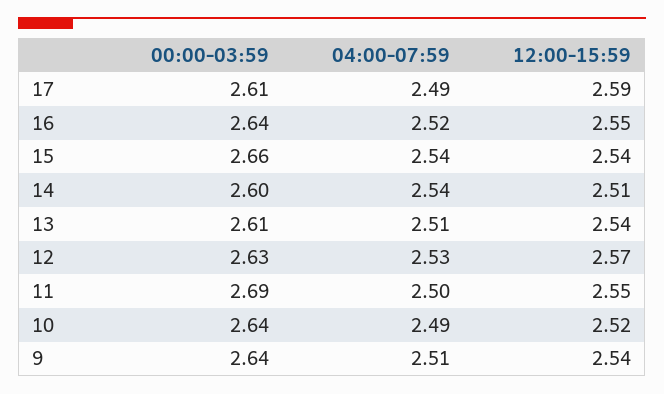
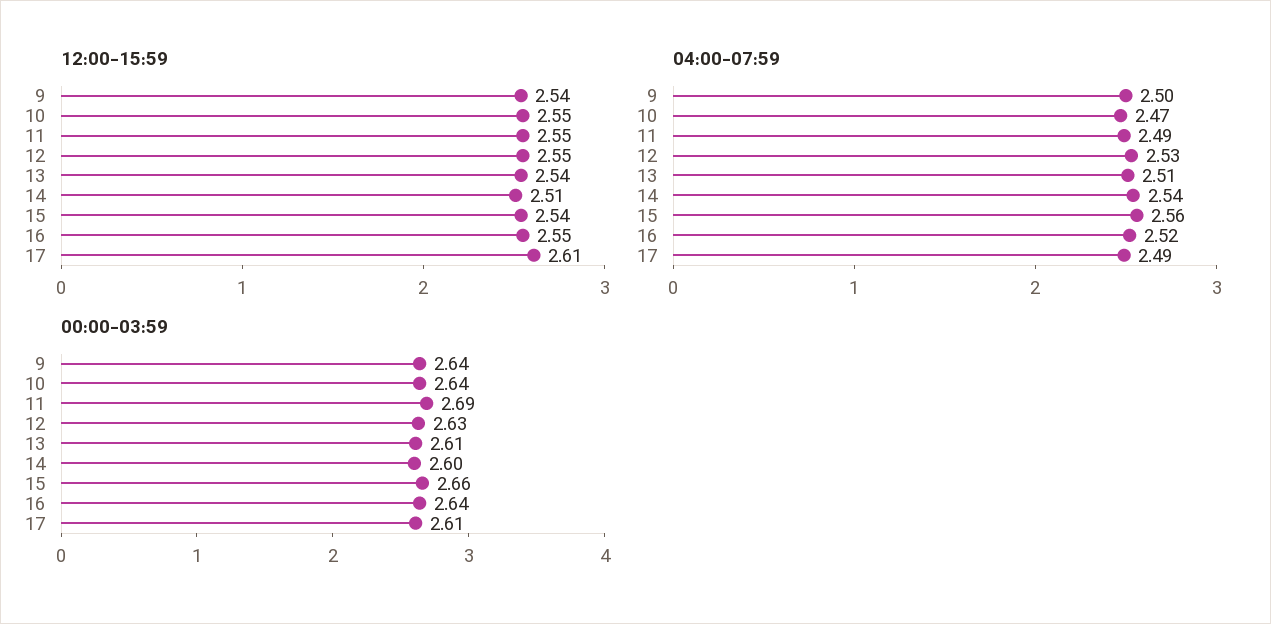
  {
    "00:00-03:59": {
      "17": 2.61,
      "16": 2.64,
      "15": 2.66,
      "14": 2.6,
      "13": 2.61,
      "12": 2.63,
      "11": 2.69,
      "10": 2.64,
      "9": 2.64
    },
    "04:00-07:59": {
      "17": 2.49,
      "16": 2.52,
-     "15": 2.54,
+     "15": 2.56,
      "14": 2.54,
      "13": 2.51,
      "12": 2.53,
-     "11": 2.5,
+     "11": 2.49,
-     "10": 2.49,
+     "10": 2.47,
-     "9": 2.51
+     "9": 2.5
    },
    "12:00-15:59": {
-     "17": 2.59,
+     "17": 2.61,
      "16": 2.55,
      "15": 2.54,
      "14": 2.51,
      "13": 2.54,
-     "12": 2.57,
+     "12": 2.55,
      "11": 2.55,
-     "10": 2.52,
+     "10": 2.55,
      "9": 2.54
    }
  }

